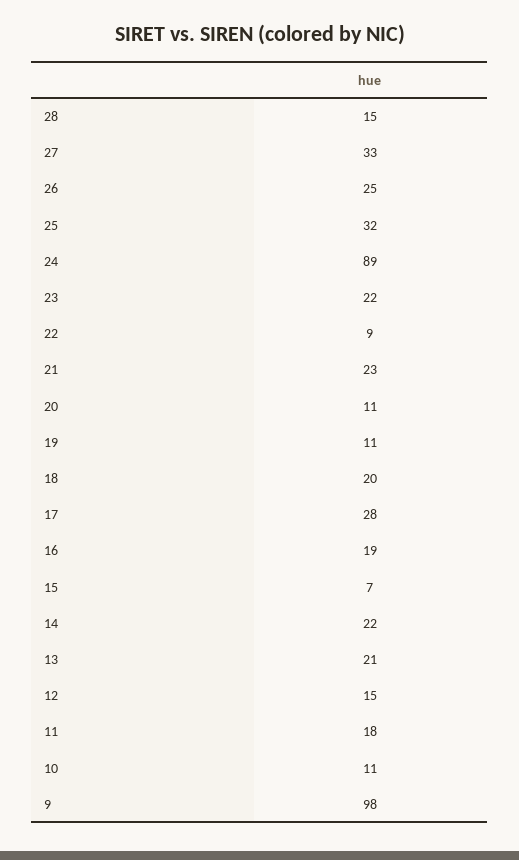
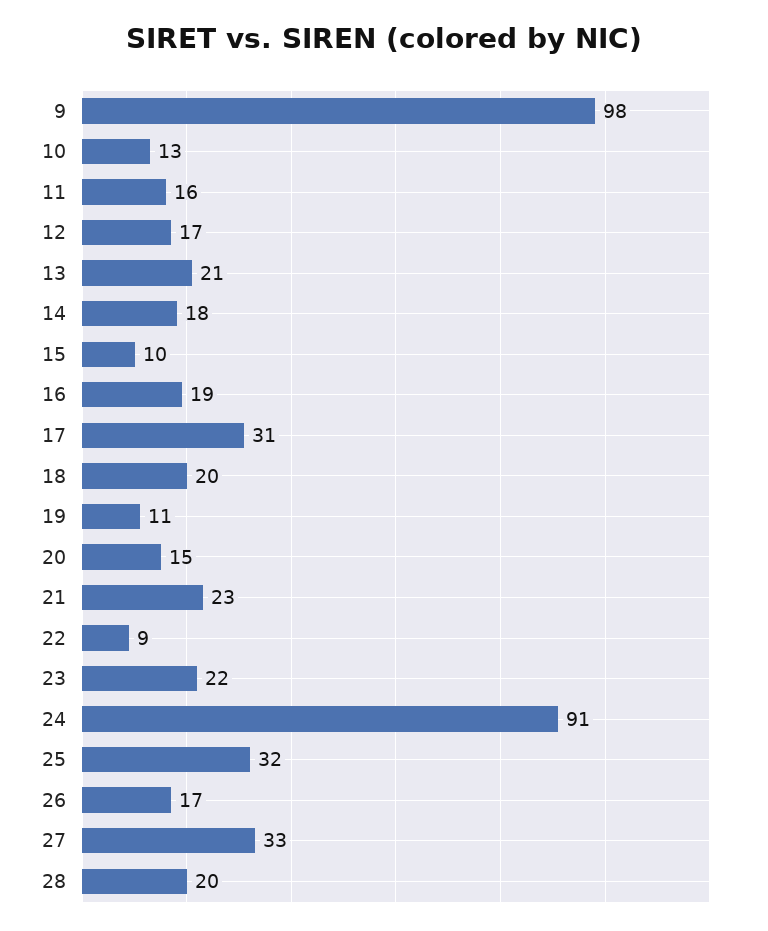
  {
-   "28": 15,
+   "28": 20,
    "27": 33,
-   "26": 25,
+   "26": 17,
    "25": 32,
-   "24": 89,
+   "24": 91,
    "23": 22,
    "22": 9,
    "21": 23,
-   "20": 11,
+   "20": 15,
    "19": 11,
    "18": 20,
-   "17": 28,
+   "17": 31,
    "16": 19,
-   "15": 7,
+   "15": 10,
-   "14": 22,
+   "14": 18,
    "13": 21,
-   "12": 15,
+   "12": 17,
-   "11": 18,
+   "11": 16,
-   "10": 11,
+   "10": 13,
    "9": 98
  }

